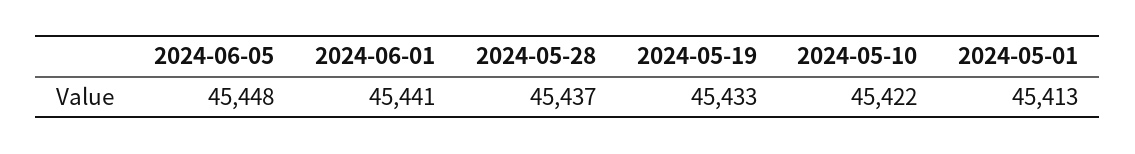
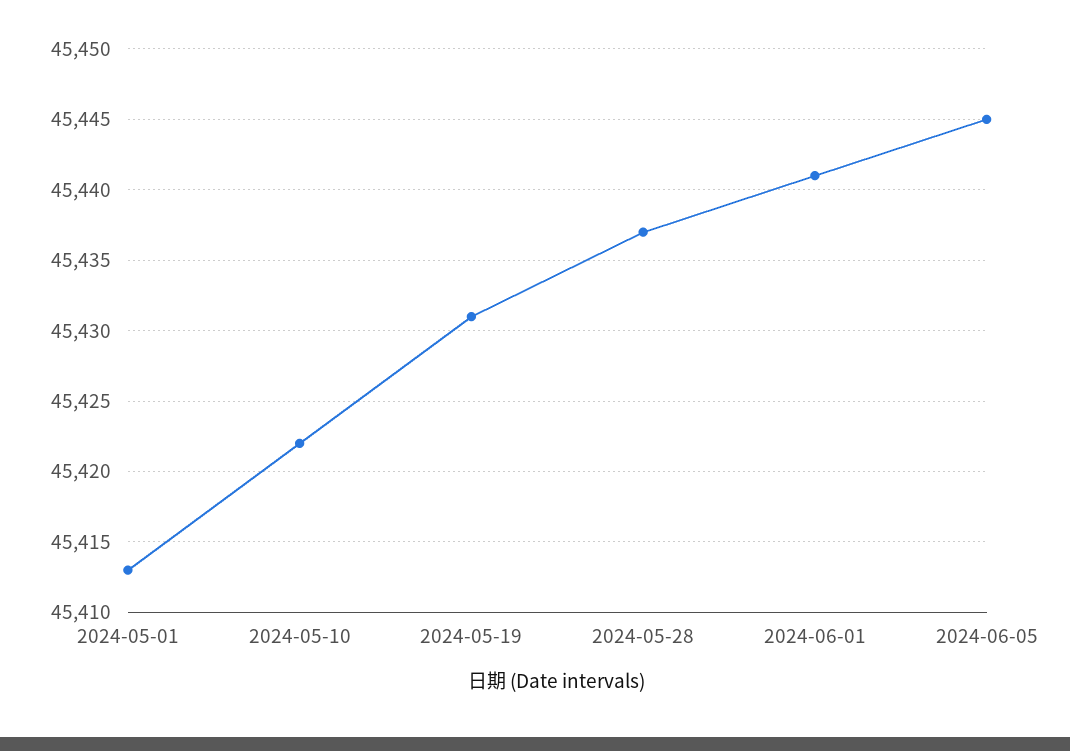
  {
-   "2024-06-05": 45448,
+   "2024-06-05": 45445,
    "2024-06-01": 45441,
    "2024-05-28": 45437,
-   "2024-05-19": 45433,
+   "2024-05-19": 45431,
    "2024-05-10": 45422,
    "2024-05-01": 45413
  }

